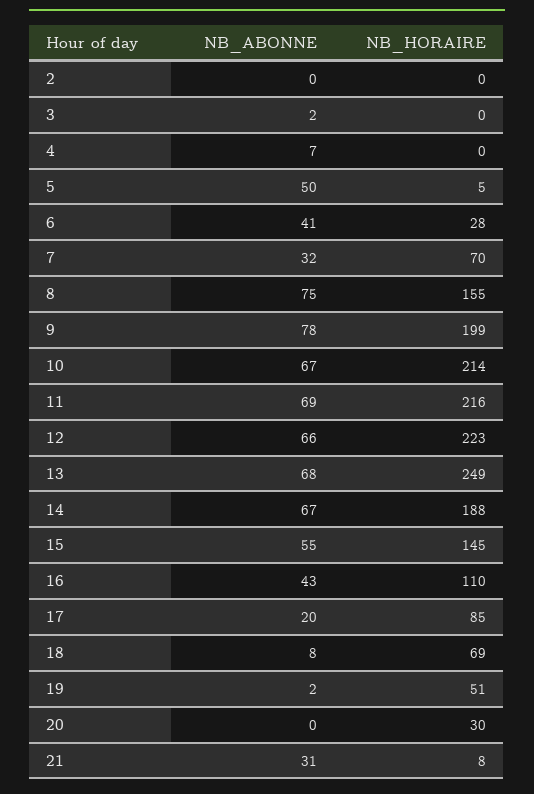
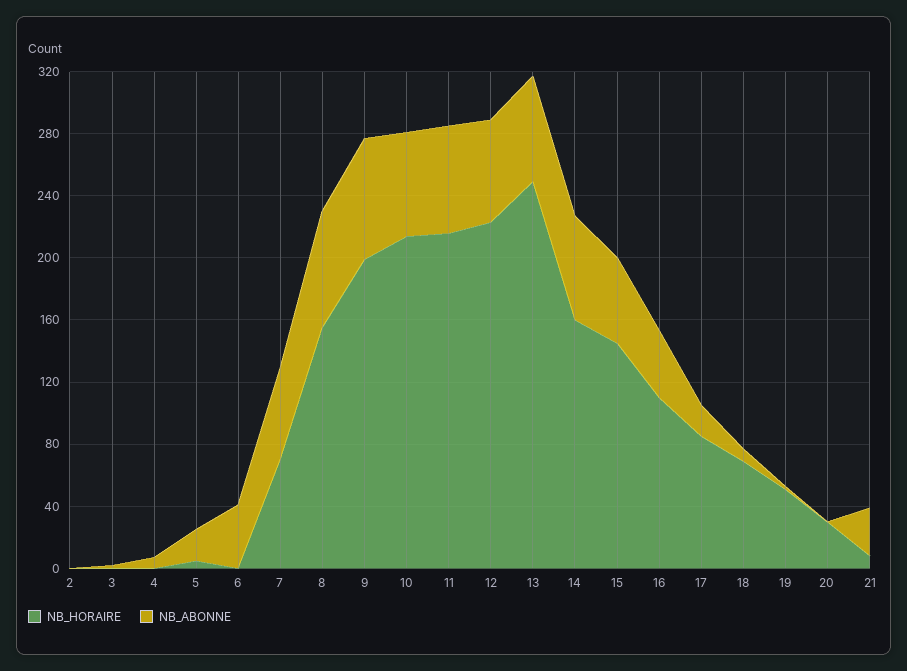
  {
    "NB_ABONNE": {
      "2": 0,
      "3": 2,
      "4": 7,
-     "5": 50,
+     "5": 20,
      "6": 41,
-     "7": 32,
+     "7": 60,
      "8": 75,
      "9": 78,
      "10": 67,
      "11": 69,
      "12": 66,
      "13": 68,
      "14": 67,
      "15": 55,
      "16": 43,
      "17": 20,
      "18": 8,
      "19": 2,
      "20": 0,
      "21": 31
    },
    "NB_HORAIRE": {
      "2": 0,
      "3": 0,
      "4": 0,
      "5": 5,
-     "6": 28,
+     "6": 0,
      "7": 70,
      "8": 155,
      "9": 199,
      "10": 214,
      "11": 216,
      "12": 223,
      "13": 249,
-     "14": 188,
+     "14": 160,
      "15": 145,
      "16": 110,
      "17": 85,
      "18": 69,
      "19": 51,
      "20": 30,
      "21": 8
    }
  }

